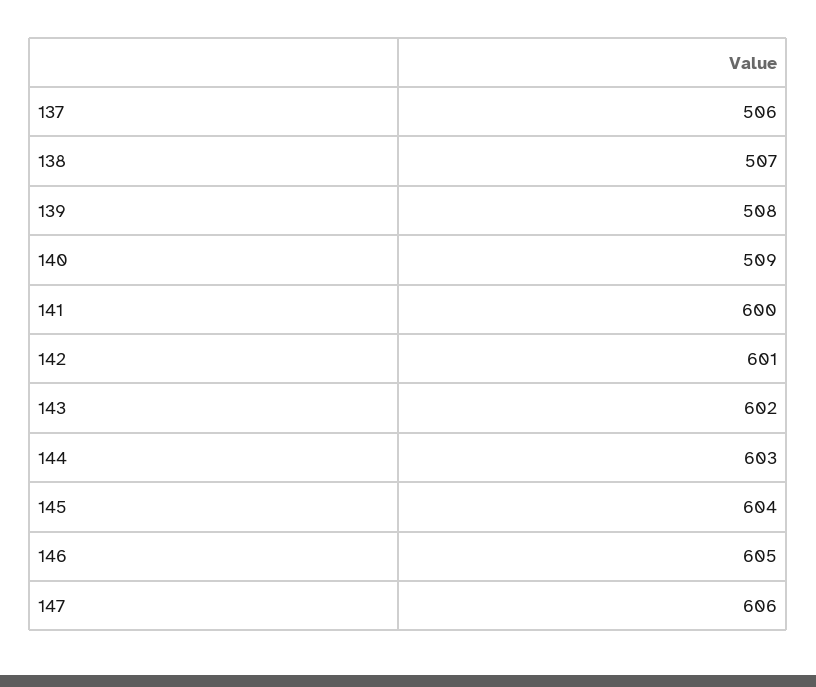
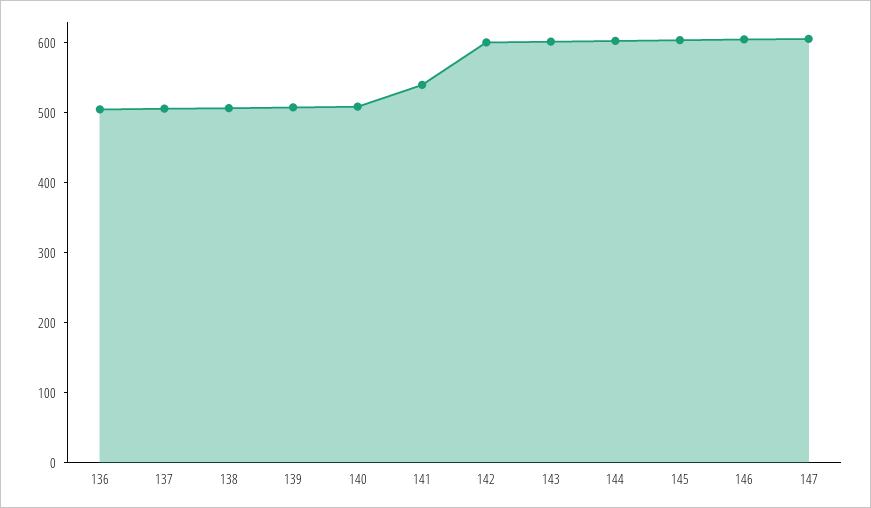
  {
    "137": 506,
    "138": 507,
    "139": 508,
    "140": 509,
-   "141": 600,
+   "141": 540,
    "142": 601,
    "143": 602,
    "144": 603,
    "145": 604,
    "146": 605,
-   "147": 606
+   "147": 606,
+   "136": 500
  }

